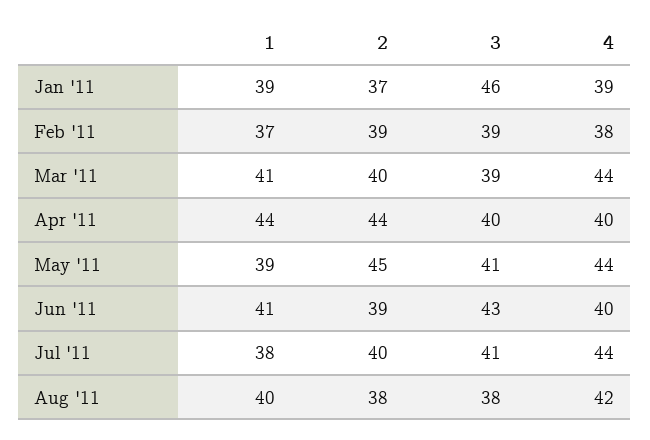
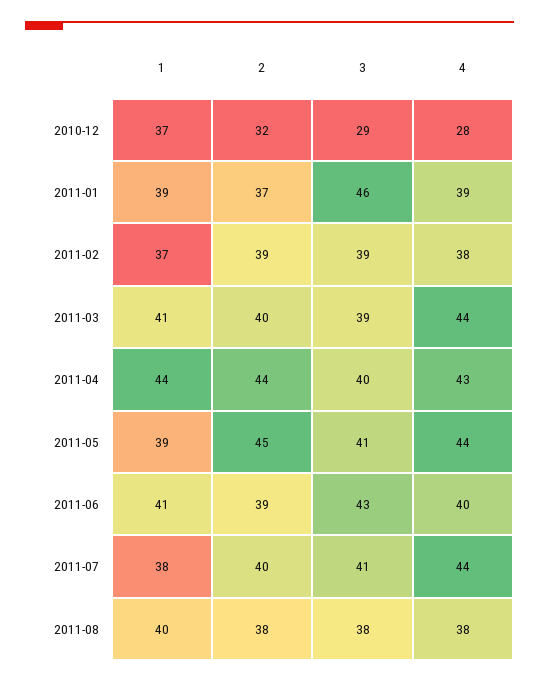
  {
    "1": {
      "Jan '11": 39,
      "Feb '11": 37,
      "Mar '11": 41,
      "Apr '11": 44,
      "May '11": 39,
      "Jun '11": 41,
      "Jul '11": 38,
-     "Aug '11": 40
+     "Aug '11": 40,
+     "2010-12": 37
    },
    "2": {
      "Jan '11": 37,
      "Feb '11": 39,
      "Mar '11": 40,
      "Apr '11": 44,
      "May '11": 45,
      "Jun '11": 39,
      "Jul '11": 40,
-     "Aug '11": 38
+     "Aug '11": 38,
+     "2010-12": 32
    },
    "3": {
      "Jan '11": 46,
      "Feb '11": 39,
      "Mar '11": 39,
      "Apr '11": 40,
      "May '11": 41,
      "Jun '11": 43,
      "Jul '11": 41,
-     "Aug '11": 38
+     "Aug '11": 38,
+     "2010-12": 29
    },
    "4": {
      "Jan '11": 39,
      "Feb '11": 38,
      "Mar '11": 44,
-     "Apr '11": 40,
+     "Apr '11": 43,
      "May '11": 44,
      "Jun '11": 40,
      "Jul '11": 44,
-     "Aug '11": 42
+     "Aug '11": 38,
+     "2010-12": 28
    }
  }

